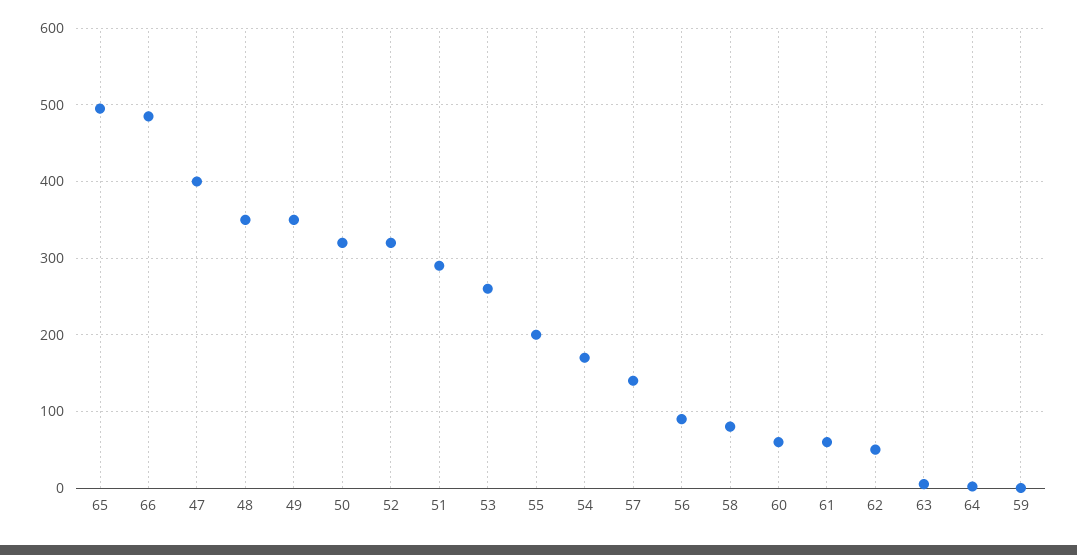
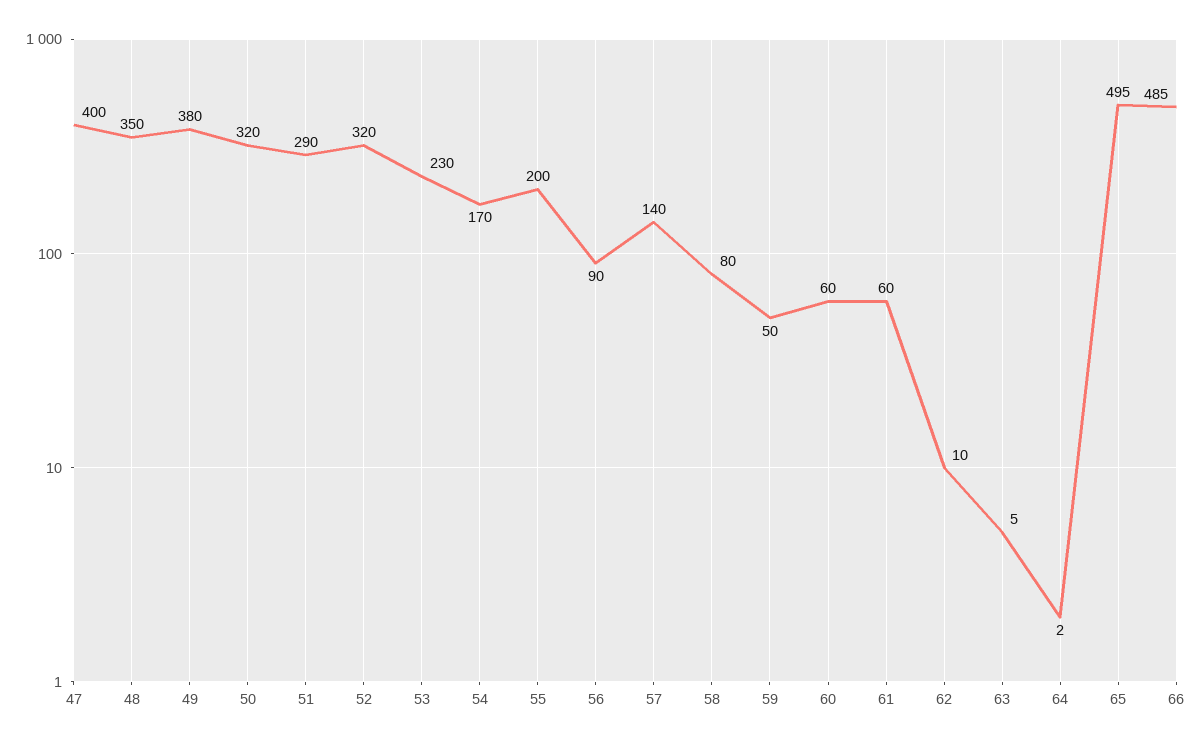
  {
    "65": 495,
    "66": 485,
    "47": 400,
    "48": 350,
-   "49": 350,
+   "49": 380,
    "50": 320,
    "52": 320,
    "51": 290,
-   "53": 260,
+   "53": 230,
    "55": 200,
    "54": 170,
    "57": 140,
    "56": 90,
    "58": 80,
    "60": 60,
    "61": 60,
-   "62": 50,
+   "62": 10,
    "63": 5,
    "64": 2,
-   "59": 0
+   "59": 50
  }

